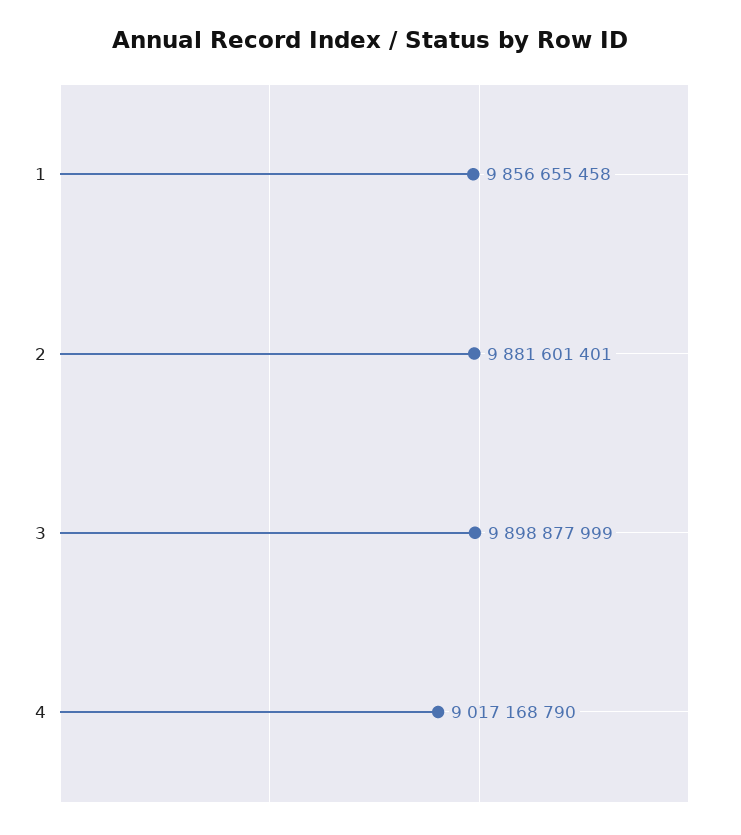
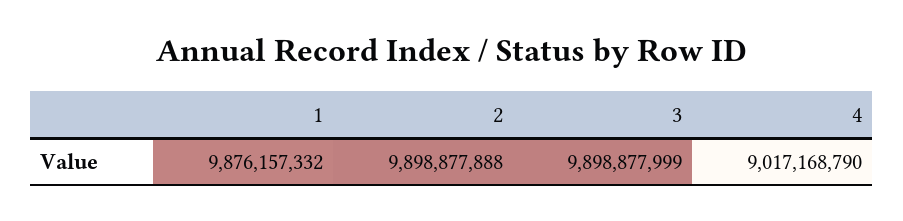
  {
-   "1": 9856655458,
+   "1": 9876157332,
-   "2": 9881601401,
+   "2": 9898877888,
    "3": 9898877999,
    "4": 9017168790
  }

